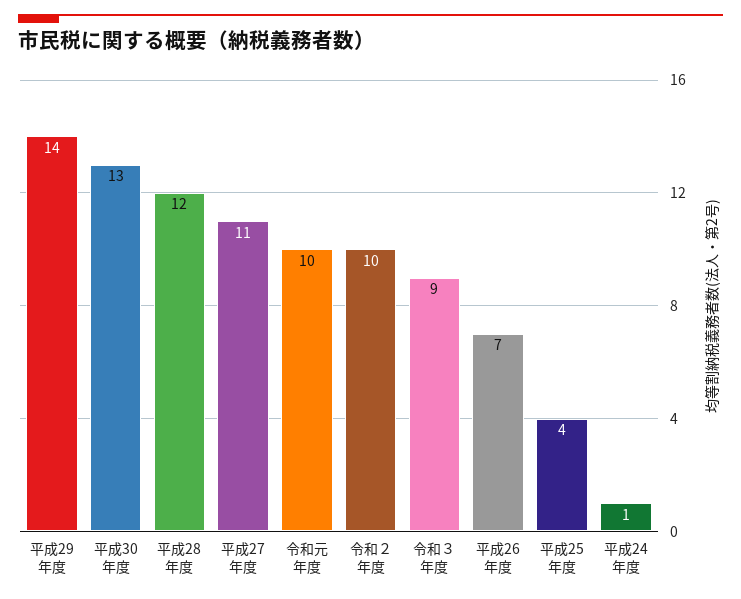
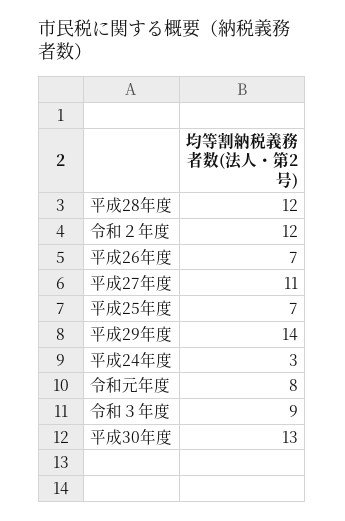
  {
    "平成29年度": 14,
    "平成30年度": 13,
    "平成28年度": 12,
    "平成27年度": 11,
-   "令和元年度": 10,
+   "令和元年度": 8,
-   "令和２年度": 10,
+   "令和２年度": 12,
    "令和３年度": 9,
    "平成26年度": 7,
-   "平成25年度": 4,
+   "平成25年度": 7,
-   "平成24年度": 1
+   "平成24年度": 3
  }

